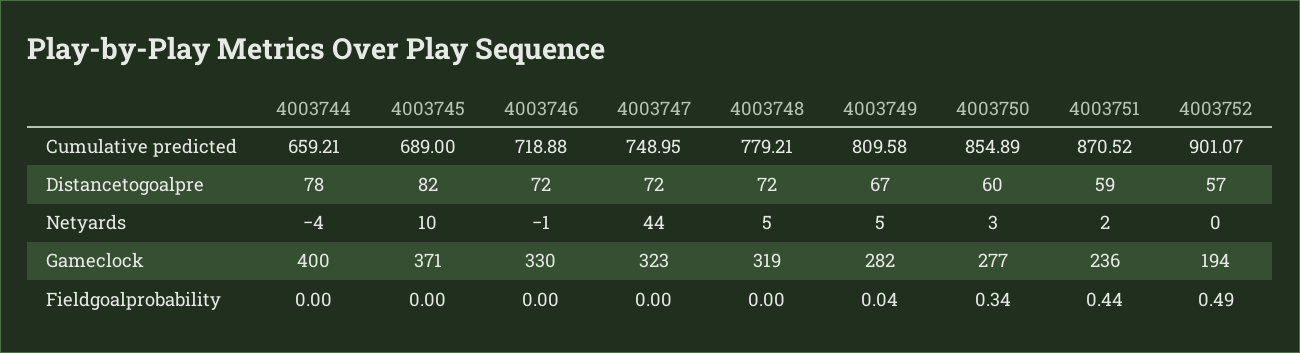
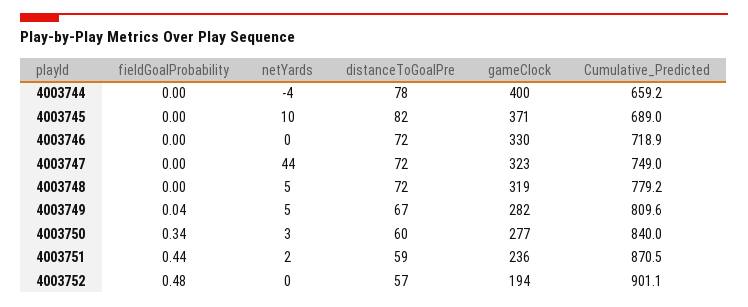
  {
    "4003744": {
      "Cumulative predicted": 659.21,
      "Distancetogoalpre": 78,
      "Netyards": -4,
      "Gameclock": 400,
      "Fieldgoalprobability": 0
    },
    "4003745": {
      "Cumulative predicted": 689,
      "Distancetogoalpre": 82,
      "Netyards": 10,
      "Gameclock": 371,
      "Fieldgoalprobability": 0
    },
    "4003746": {
      "Cumulative predicted": 718.88,
      "Distancetogoalpre": 72,
-     "Netyards": -1,
+     "Netyards": 0,
      "Gameclock": 330,
      "Fieldgoalprobability": 0
    },
    "4003747": {
      "Cumulative predicted": 748.95,
      "Distancetogoalpre": 72,
      "Netyards": 44,
      "Gameclock": 323,
      "Fieldgoalprobability": 0
    },
    "4003748": {
      "Cumulative predicted": 779.21,
      "Distancetogoalpre": 72,
      "Netyards": 5,
      "Gameclock": 319,
      "Fieldgoalprobability": 0
    },
    "4003749": {
      "Cumulative predicted": 809.58,
      "Distancetogoalpre": 67,
      "Netyards": 5,
      "Gameclock": 282,
      "Fieldgoalprobability": 0.04
    },
    "4003750": {
-     "Cumulative predicted": 854.89,
+     "Cumulative predicted": 840,
      "Distancetogoalpre": 60,
      "Netyards": 3,
      "Gameclock": 277,
      "Fieldgoalprobability": 0.34
    },
    "4003751": {
      "Cumulative predicted": 870.52,
      "Distancetogoalpre": 59,
      "Netyards": 2,
      "Gameclock": 236,
      "Fieldgoalprobability": 0.44
    },
    "4003752": {
      "Cumulative predicted": 901.07,
      "Distancetogoalpre": 57,
      "Netyards": 0,
      "Gameclock": 194,
-     "Fieldgoalprobability": 0.49
+     "Fieldgoalprobability": 0.48
    }
  }

